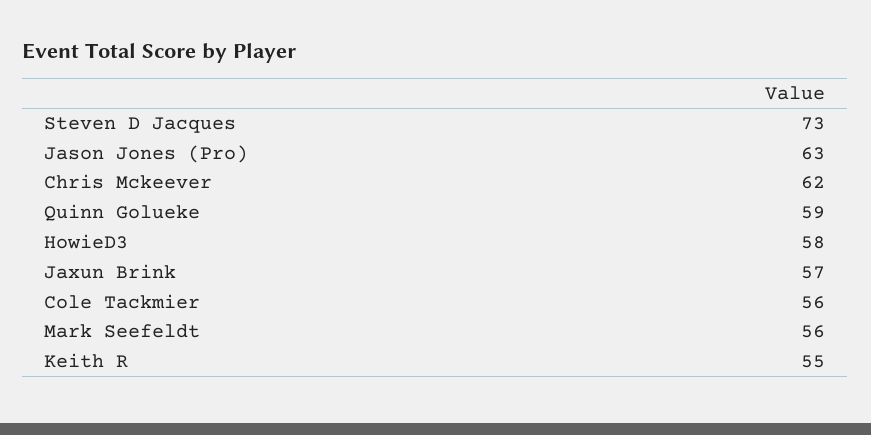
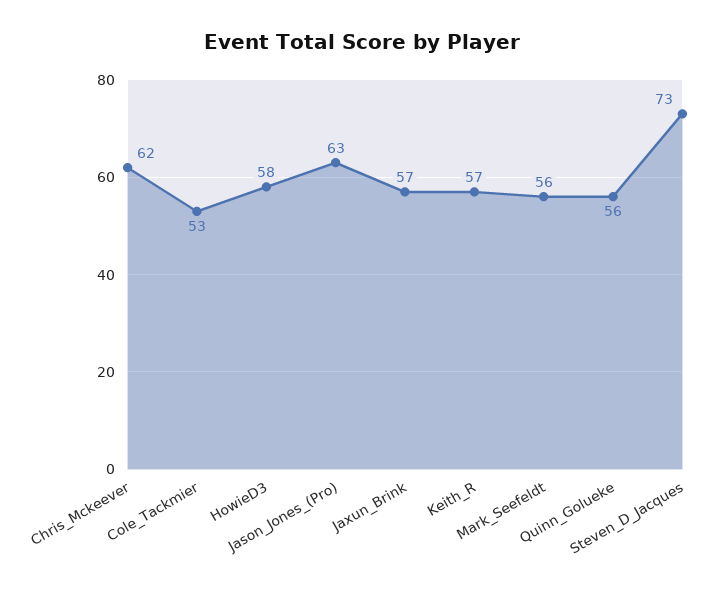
  {
    "Steven D Jacques": 73,
    "Jason Jones (Pro)": 63,
    "Chris Mckeever": 62,
-   "Quinn Golueke": 59,
+   "Quinn Golueke": 56,
    "HowieD3": 58,
    "Jaxun Brink": 57,
-   "Cole Tackmier": 56,
+   "Cole Tackmier": 53,
    "Mark Seefeldt": 56,
-   "Keith R": 55
+   "Keith R": 57
  }

